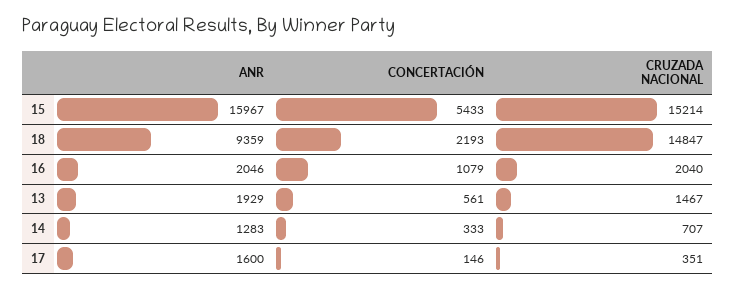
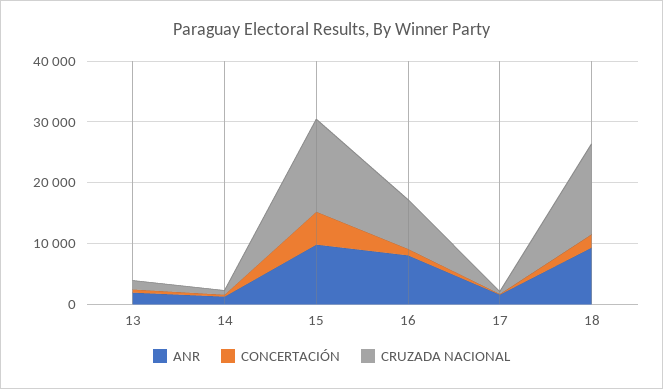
  {
    "ANR": {
-     "15": 15967,
+     "15": 10000,
      "18": 9359,
-     "16": 2046,
+     "16": 8000,
      "13": 1929,
      "14": 1283,
      "17": 1600
    },
    "CONCERTACIÓN": {
      "15": 5433,
      "18": 2193,
      "16": 1079,
      "13": 561,
      "14": 333,
      "17": 146
    },
    "CRUZADA NACIONAL": {
      "15": 15214,
      "18": 14847,
-     "16": 2040,
+     "16": 8000,
      "13": 1467,
      "14": 707,
      "17": 351
    }
  }

